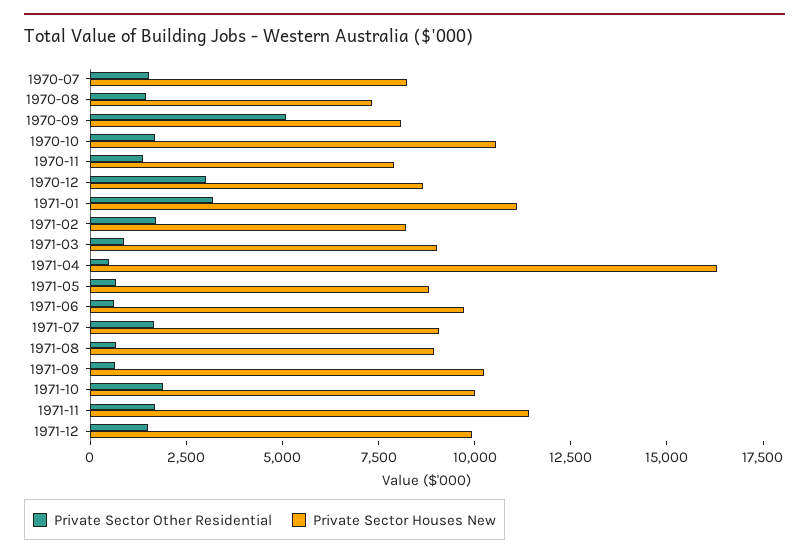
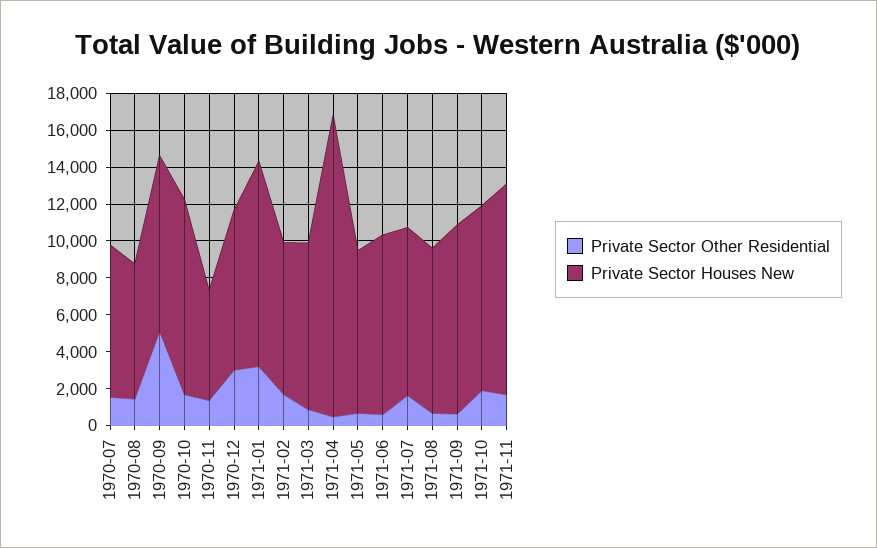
  {
    "Private Sector Other Residential": {
      "1970-07": 1500,
      "1970-08": 1500,
      "1970-09": 5000,
      "1970-10": 1500,
      "1970-11": 1500,
      "1970-12": 3000,
      "1971-01": 3000,
      "1971-02": 1500,
      "1971-03": 1000,
      "1971-04": 500,
      "1971-05": 500,
      "1971-06": 500,
      "1971-07": 1500,
      "1971-08": 500,
      "1971-09": 500,
      "1971-10": 2000,
-     "1971-11": 1500,
+     "1971-11": 1500
-     "1971-12": 1500
    },
    "Private Sector Houses New": {
      "1970-07": 8000,
      "1970-08": 7500,
-     "1970-09": 8000,
+     "1970-09": 9500,
      "1970-10": 10500,
-     "1970-11": 8000,
+     "1970-11": 6000,
      "1970-12": 8500,
      "1971-01": 11000,
      "1971-02": 8000,
      "1971-03": 9000,
      "1971-04": 16500,
      "1971-05": 9000,
      "1971-06": 9500,
      "1971-07": 9000,
      "1971-08": 9000,
      "1971-09": 10000,
      "1971-10": 10000,
-     "1971-11": 11500,
+     "1971-11": 11500
-     "1971-12": 10000
    }
  }

